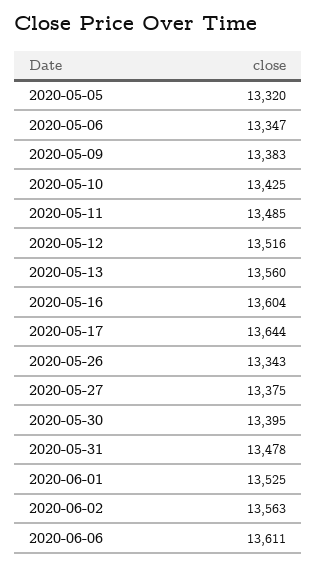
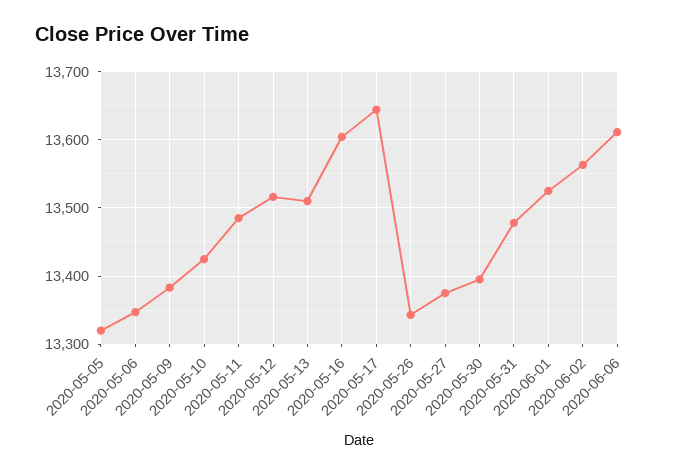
  {
    "2020-05-05": 13320,
    "2020-05-06": 13347,
    "2020-05-09": 13383,
    "2020-05-10": 13425,
    "2020-05-11": 13485,
    "2020-05-12": 13516,
-   "2020-05-13": 13560,
+   "2020-05-13": 13510,
    "2020-05-16": 13604,
    "2020-05-17": 13644,
    "2020-05-26": 13343,
    "2020-05-27": 13375,
    "2020-05-30": 13395,
    "2020-05-31": 13478,
    "2020-06-01": 13525,
    "2020-06-02": 13563,
    "2020-06-06": 13611
  }

